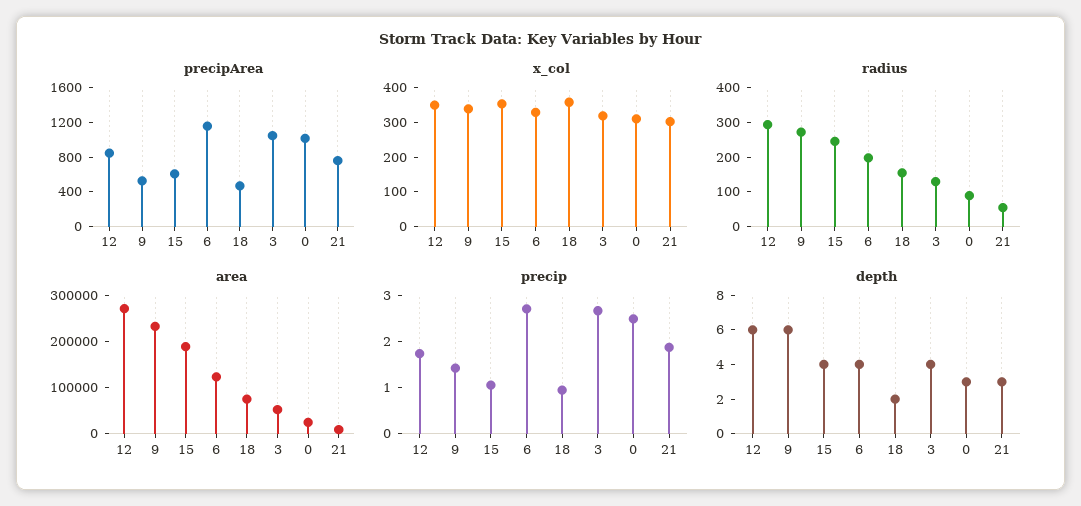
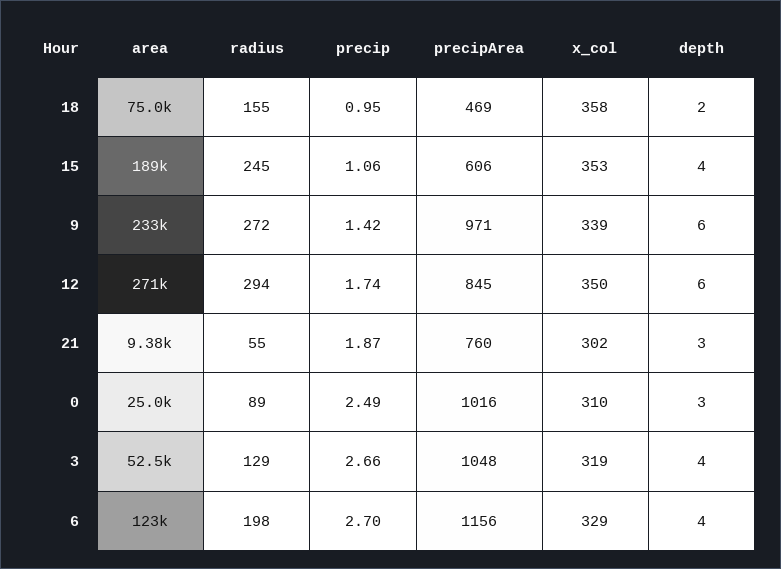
  {
    "precipArea": {
      "12": 845,
-     "9": 500,
+     "9": 971,
      "15": 606,
      "6": 1156,
      "18": 469,
      "3": 1048,
      "0": 1016,
      "21": 760
    },
    "x_col": {
      "12": 350,
      "9": 339,
      "15": 353,
      "6": 329,
      "18": 358,
      "3": 319,
      "0": 310,
      "21": 302
    },
    "radius": {
      "12": 294,
      "9": 272,
      "15": 245,
      "6": 198,
      "18": 155,
      "3": 129,
      "0": 89,
      "21": 55
    },
    "area": {
      "12": 271000,
      "9": 233000,
      "15": 189000,
      "6": 123000,
      "18": 75000,
      "3": 52500,
      "0": 25000,
      "21": 9380
    },
    "precip": {
      "12": 1.74,
      "9": 1.42,
      "15": 1.06,
      "6": 2.7,
      "18": 0.95,
      "3": 2.66,
      "0": 2.49,
      "21": 1.87
    },
    "depth": {
      "12": 6,
      "9": 6,
      "15": 4,
      "6": 4,
      "18": 2,
      "3": 4,
      "0": 3,
      "21": 3
    }
  }

